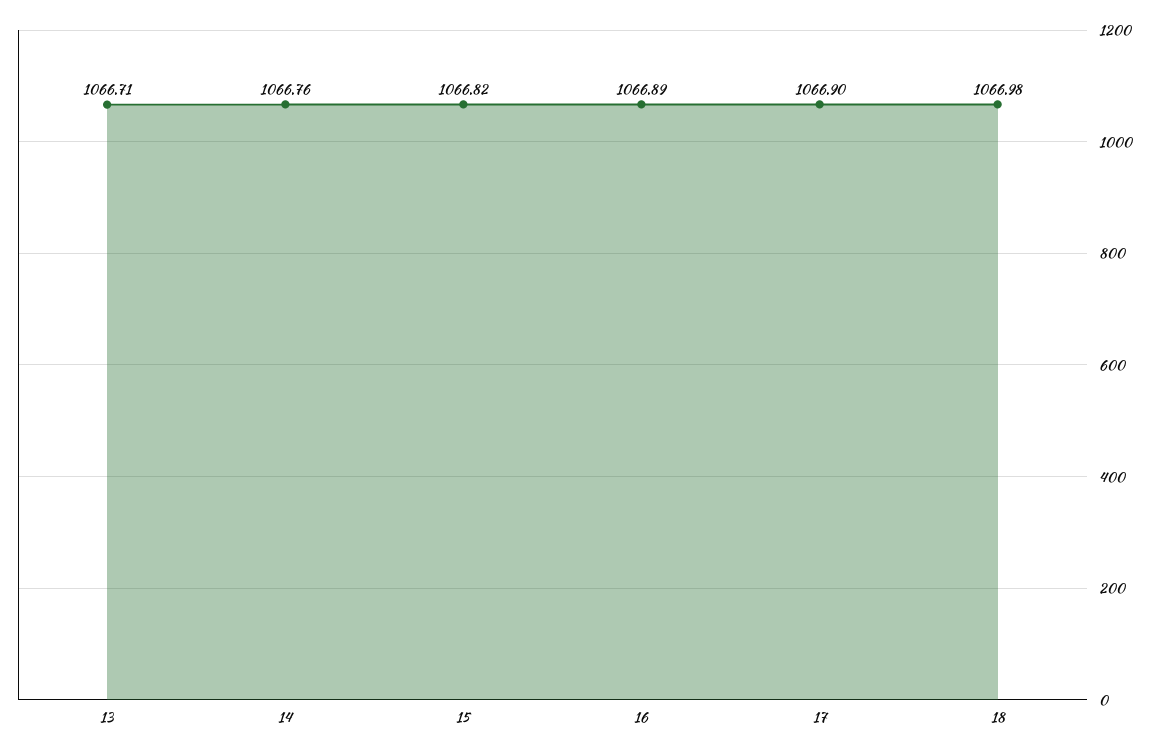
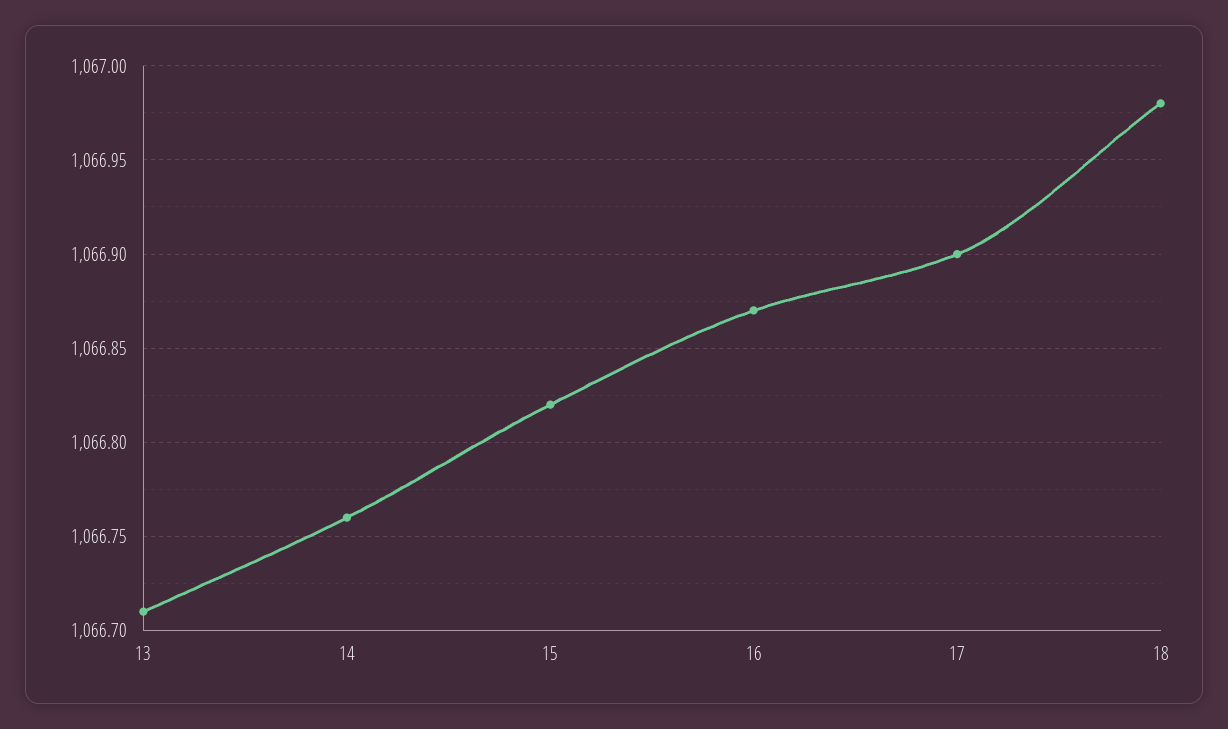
  {
    "13": 1066.71,
    "14": 1066.76,
    "15": 1066.82,
-   "16": 1066.89,
+   "16": 1066.87,
    "17": 1066.9,
    "18": 1066.98
  }

